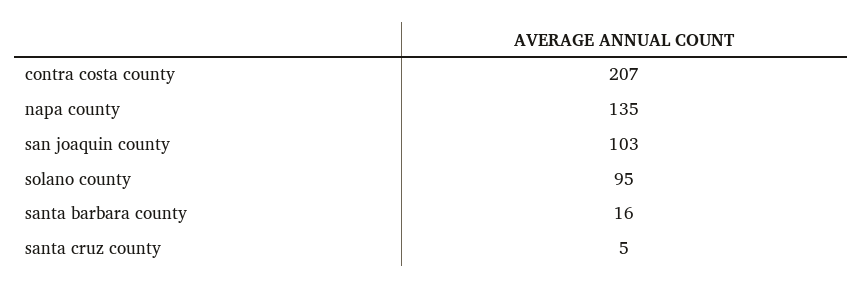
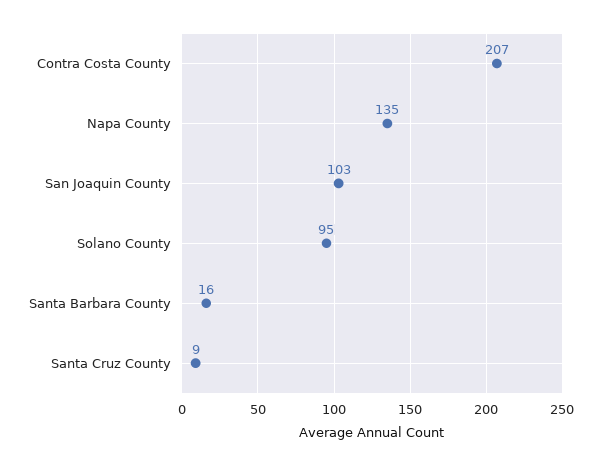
  {
    "contra costa county": 207,
    "napa county": 135,
    "san joaquin county": 103,
    "solano county": 95,
    "santa barbara county": 16,
-   "santa cruz county": 5
+   "santa cruz county": 9
  }

